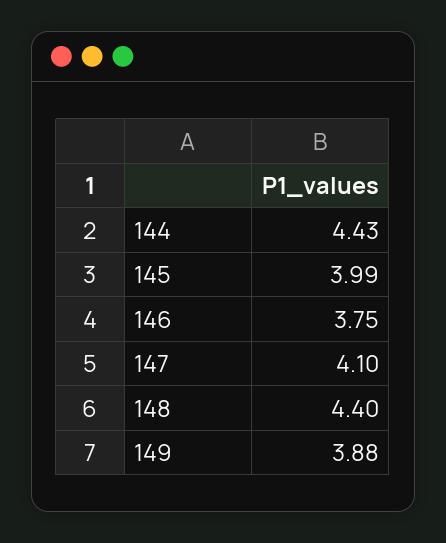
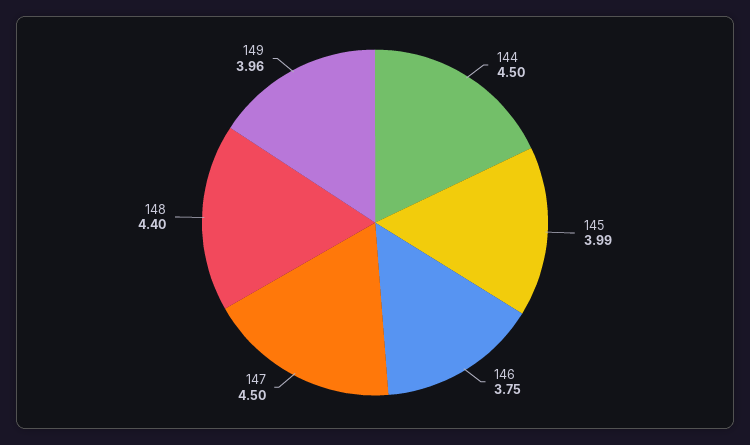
  {
-   "144": 4.43,
+   "144": 4.5,
    "145": 3.99,
    "146": 3.75,
-   "147": 4.1,
+   "147": 4.5,
    "148": 4.4,
-   "149": 3.88
+   "149": 3.96
  }

